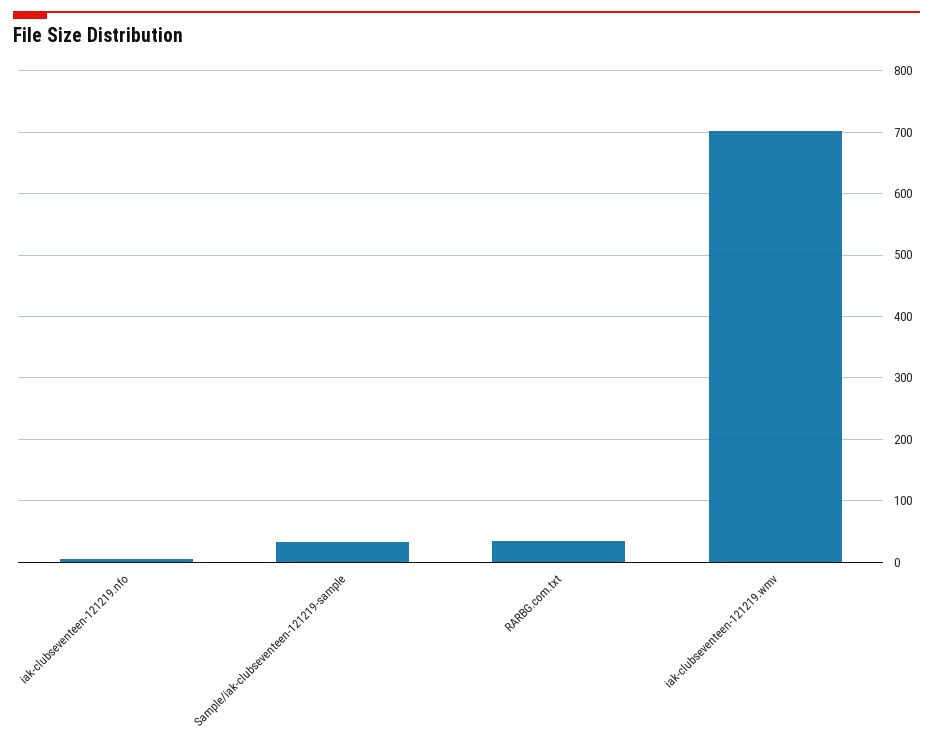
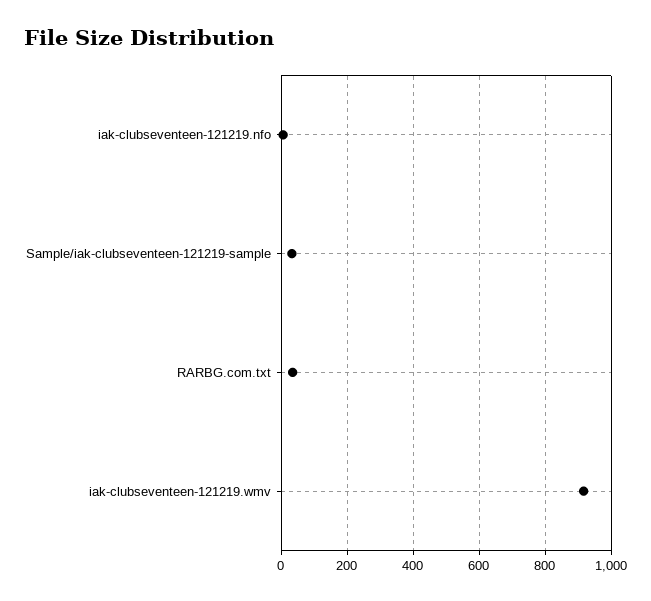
  {
    "iak-clubseventeen-121219.nfo": 10,
    "Sample/iak-clubseventeen-121219-sample": 30,
    "RARBG.com.txt": 30,
-   "iak-clubseventeen-121219.wmv": 700
+   "iak-clubseventeen-121219.wmv": 920
  }

